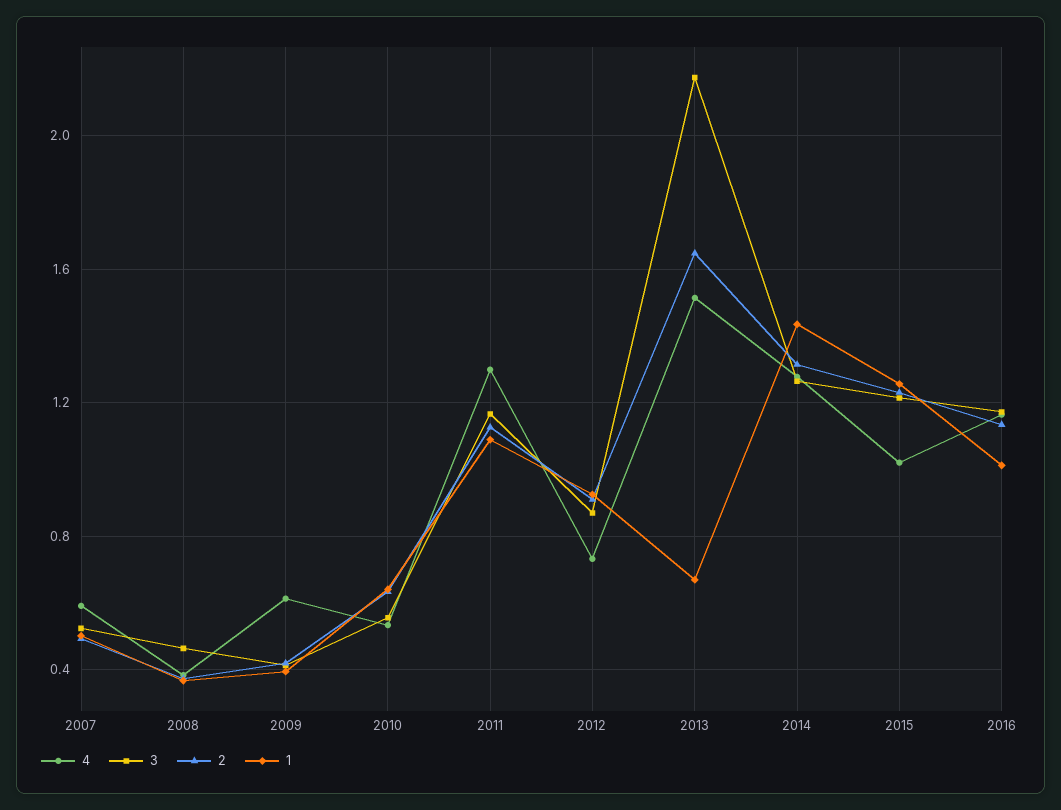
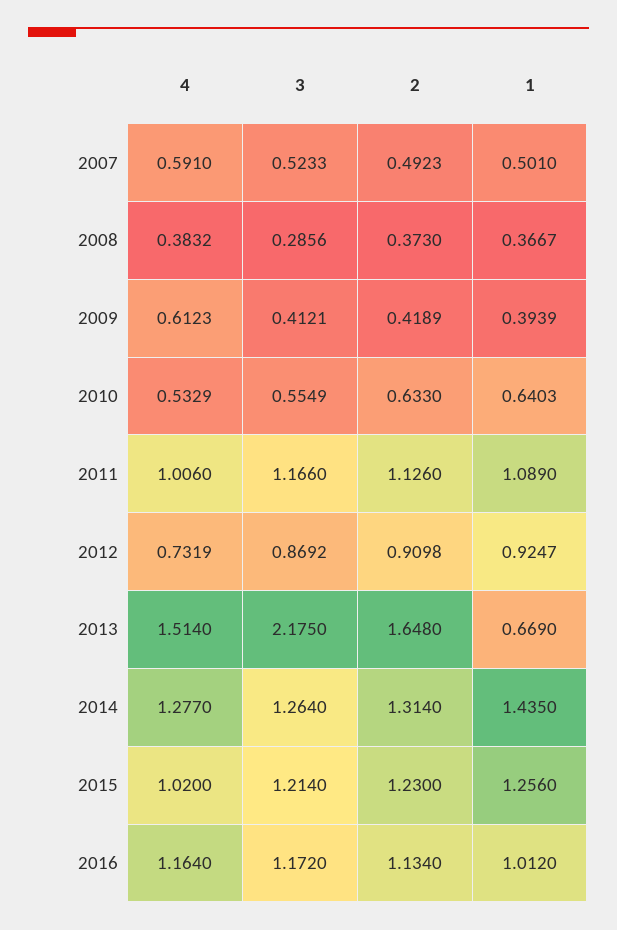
  {
    "4": {
      "2007": 0.591,
      "2008": 0.3832,
      "2009": 0.6123,
      "2010": 0.5329,
-     "2011": 1.3,
+     "2011": 1.006,
      "2012": 0.7319,
      "2013": 1.514,
      "2014": 1.277,
      "2015": 1.02,
      "2016": 1.164
    },
    "3": {
      "2007": 0.5233,
-     "2008": 0.45,
+     "2008": 0.2856,
      "2009": 0.4121,
      "2010": 0.5549,
      "2011": 1.166,
      "2012": 0.8692,
      "2013": 2.175,
      "2014": 1.264,
      "2015": 1.214,
      "2016": 1.172
    },
    "2": {
      "2007": 0.4923,
      "2008": 0.373,
      "2009": 0.4189,
      "2010": 0.633,
      "2011": 1.126,
      "2012": 0.9098,
      "2013": 1.648,
      "2014": 1.314,
      "2015": 1.23,
      "2016": 1.134
    },
    "1": {
      "2007": 0.501,
      "2008": 0.3667,
      "2009": 0.3939,
      "2010": 0.6403,
      "2011": 1.089,
      "2012": 0.9247,
      "2013": 0.669,
      "2014": 1.435,
      "2015": 1.256,
      "2016": 1.012
    }
  }

